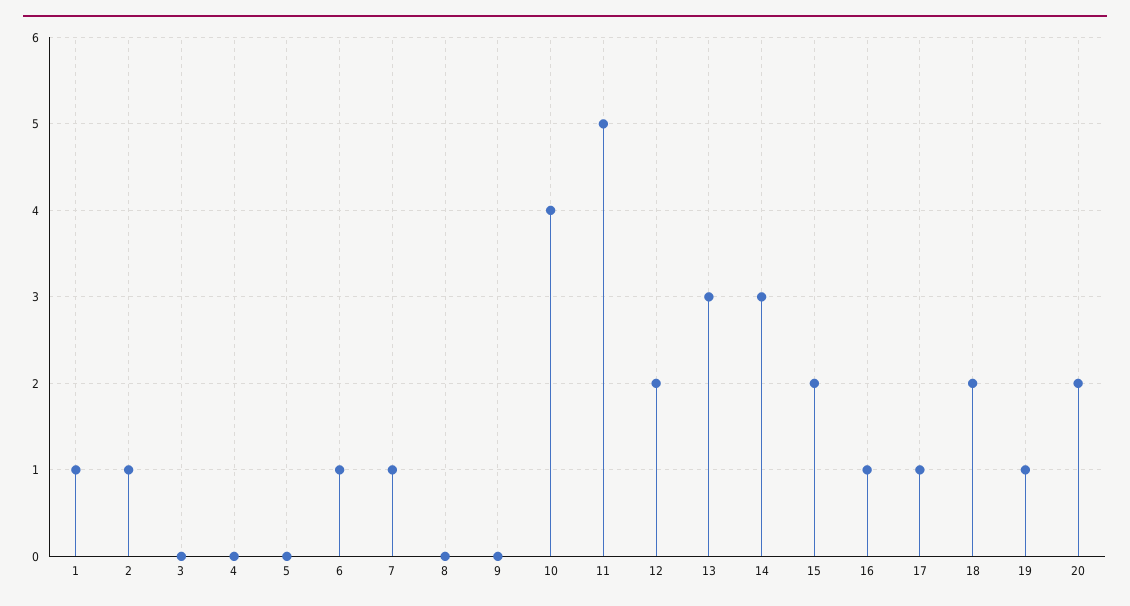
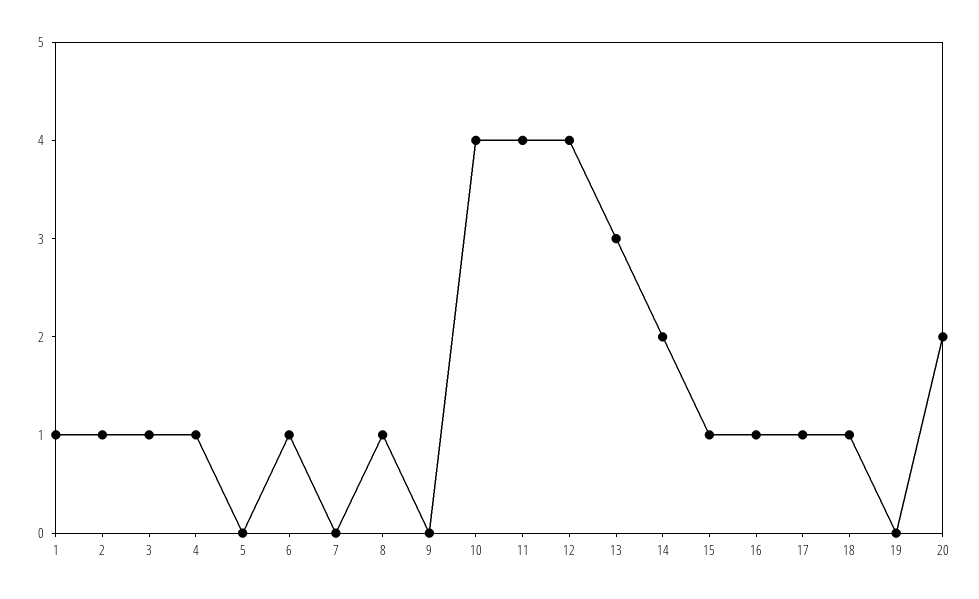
  {
    "1": 1,
    "2": 1,
-   "3": 0,
+   "3": 1,
-   "4": 0,
+   "4": 1,
    "5": 0,
    "6": 1,
-   "7": 1,
+   "7": 0,
-   "8": 0,
+   "8": 1,
    "9": 0,
    "10": 4,
-   "11": 5,
+   "11": 4,
-   "12": 2,
+   "12": 4,
    "13": 3,
-   "14": 3,
+   "14": 2,
-   "15": 2,
+   "15": 1,
    "16": 1,
    "17": 1,
-   "18": 2,
+   "18": 1,
-   "19": 1,
+   "19": 0,
    "20": 2
  }

